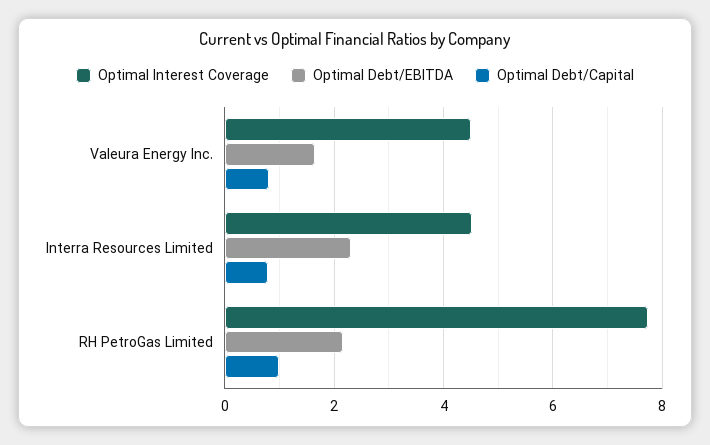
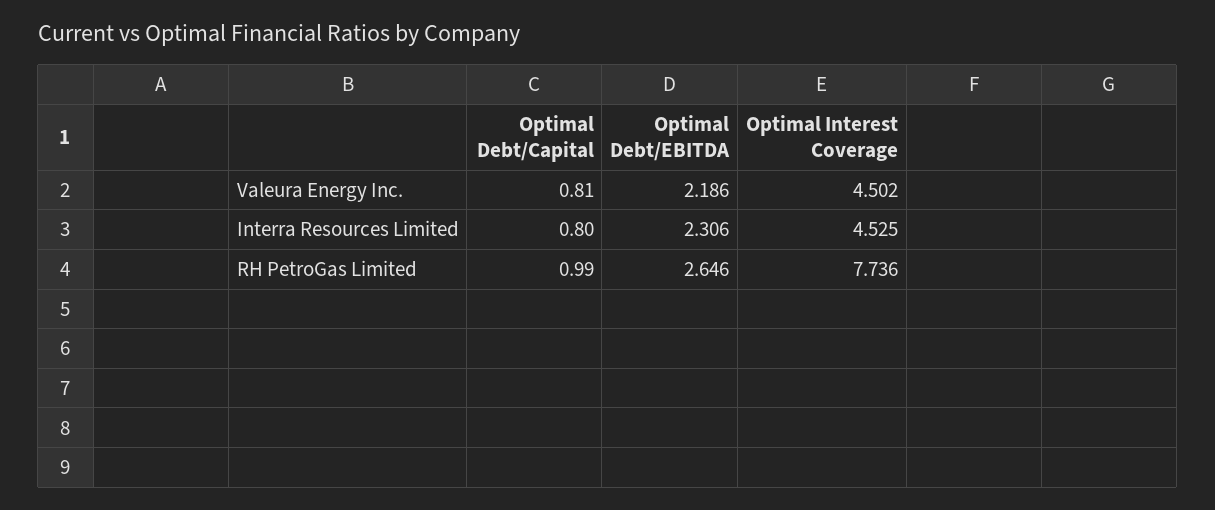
  {
    "Optimal Interest Coverage": {
      "Valeura Energy Inc.": 4.502,
      "Interra Resources Limited": 4.525,
      "RH PetroGas Limited": 7.736
    },
    "Optimal Debt/EBITDA": {
-     "Valeura Energy Inc.": 1.6,
+     "Valeura Energy Inc.": 2.186,
      "Interra Resources Limited": 2.306,
-     "RH PetroGas Limited": 2.2
+     "RH PetroGas Limited": 2.646
    },
    "Optimal Debt/Capital": {
      "Valeura Energy Inc.": 0.81,
      "Interra Resources Limited": 0.8,
      "RH PetroGas Limited": 0.99
    }
  }

